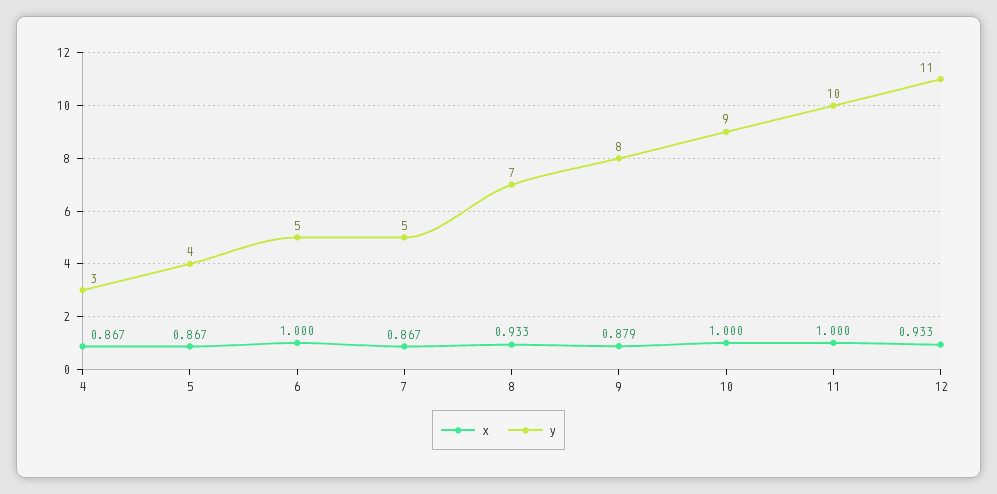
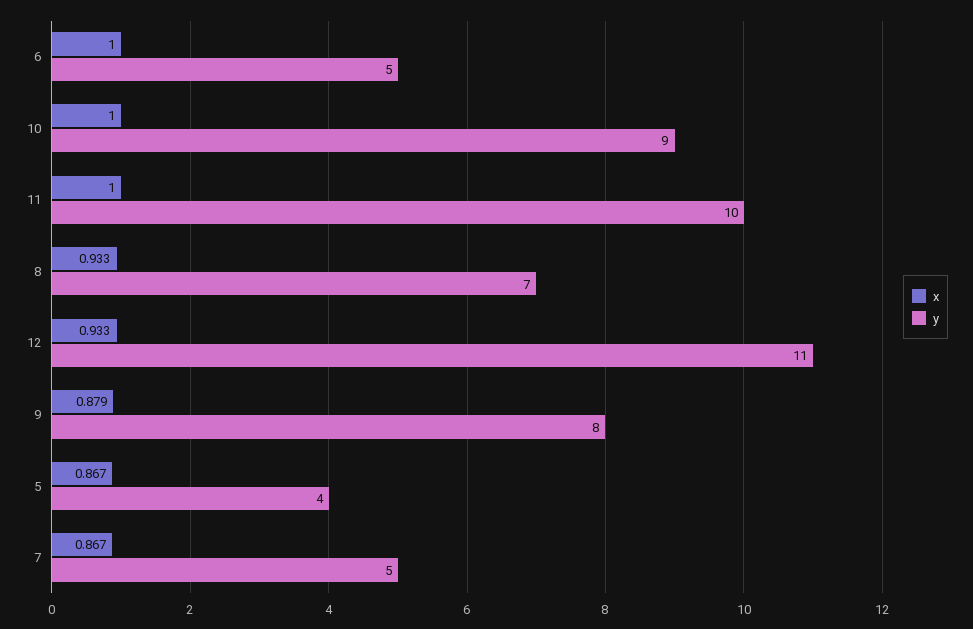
  {
    "x": {
-     "4": 0.867,
      "5": 0.867,
      "6": 1,
      "7": 0.867,
      "8": 0.933,
      "9": 0.879,
      "10": 1,
      "11": 1,
      "12": 0.933
    },
    "y": {
-     "4": 3,
      "5": 4,
      "6": 5,
      "7": 5,
      "8": 7,
      "9": 8,
      "10": 9,
      "11": 10,
      "12": 11
    }
  }

